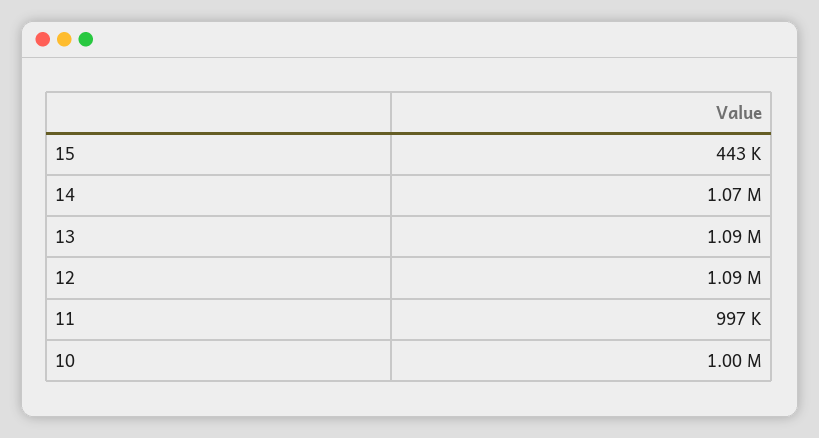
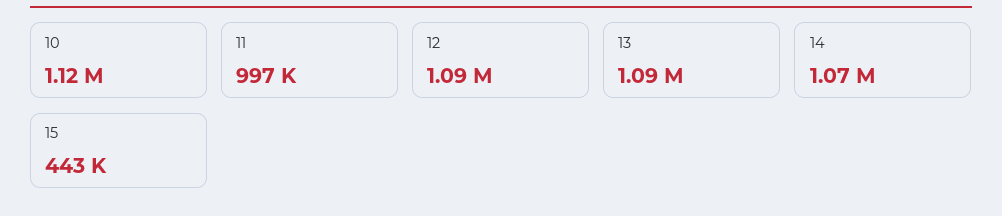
  {
    "15": 443000,
    "14": 1070000,
    "13": 1090000,
    "12": 1090000,
    "11": 997000,
-   "10": 1000000
+   "10": 1120000
  }

